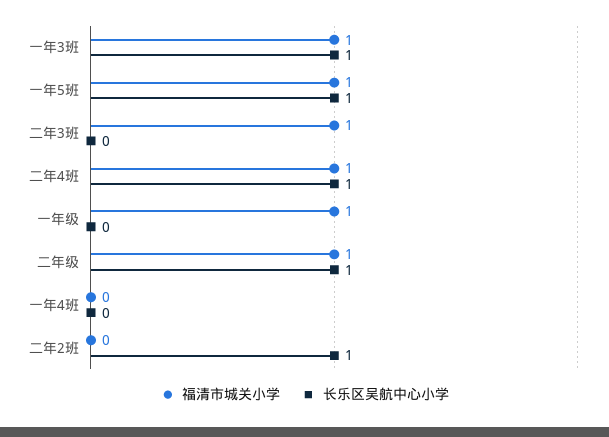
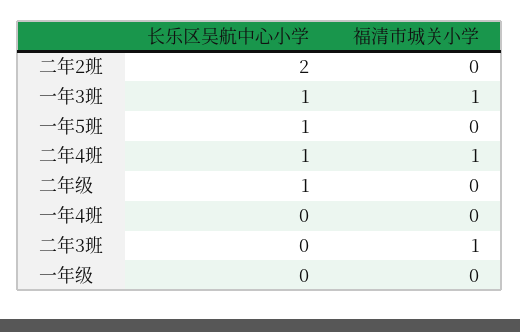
  {
    "福清市城关小学": {
      "一年3班": 1,
-     "一年5班": 1,
+     "一年5班": 0,
      "二年3班": 1,
      "二年4班": 1,
-     "一年级": 1,
+     "一年级": 0,
-     "二年级": 1,
+     "二年级": 0,
      "一年4班": 0,
      "二年2班": 0
    },
    "长乐区吴航中心小学": {
      "一年3班": 1,
      "一年5班": 1,
      "二年3班": 0,
      "二年4班": 1,
      "一年级": 0,
      "二年级": 1,
      "一年4班": 0,
-     "二年2班": 1
+     "二年2班": 2
    }
  }

